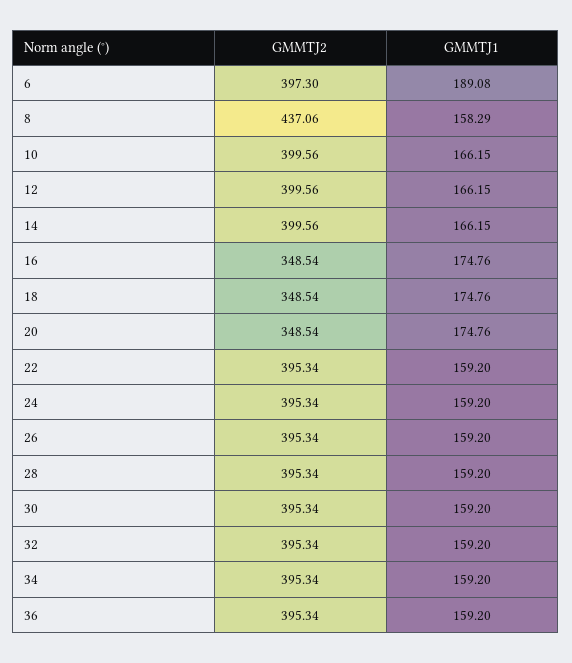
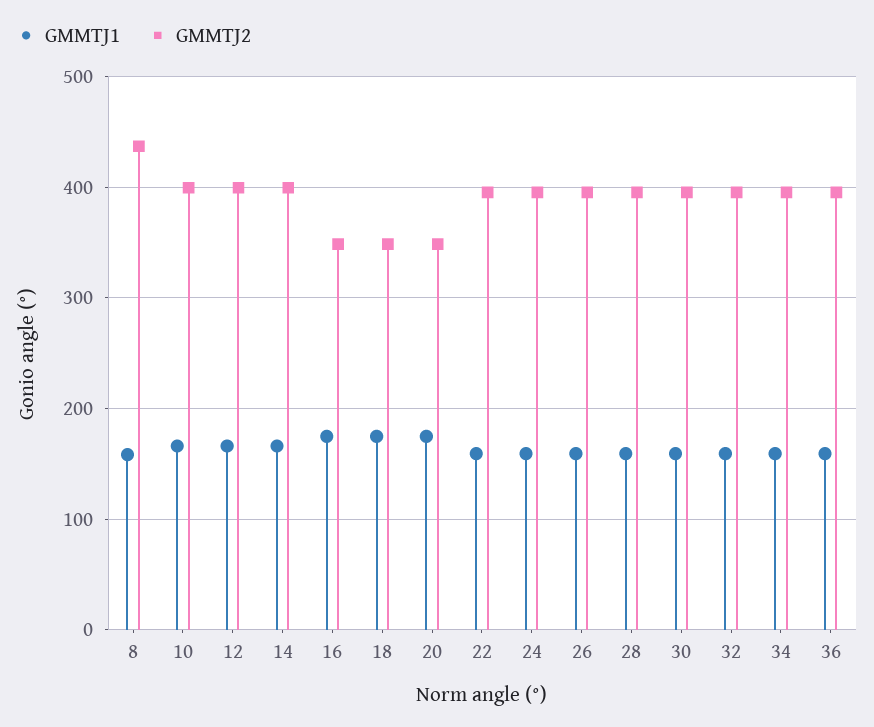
  {
    "GMMTJ2": {
-     "6": 397.3,
      "8": 437.06,
      "10": 399.56,
      "12": 399.56,
      "14": 399.56,
      "16": 348.54,
      "18": 348.54,
      "20": 348.54,
      "22": 395.34,
      "24": 395.34,
      "26": 395.34,
      "28": 395.34,
      "30": 395.34,
      "32": 395.34,
      "34": 395.34,
      "36": 395.34
    },
    "GMMTJ1": {
-     "6": 189.08,
      "8": 158.29,
      "10": 166.15,
      "12": 166.15,
      "14": 166.15,
      "16": 174.76,
      "18": 174.76,
      "20": 174.76,
      "22": 159.2,
      "24": 159.2,
      "26": 159.2,
      "28": 159.2,
      "30": 159.2,
      "32": 159.2,
      "34": 159.2,
      "36": 159.2
    }
  }

